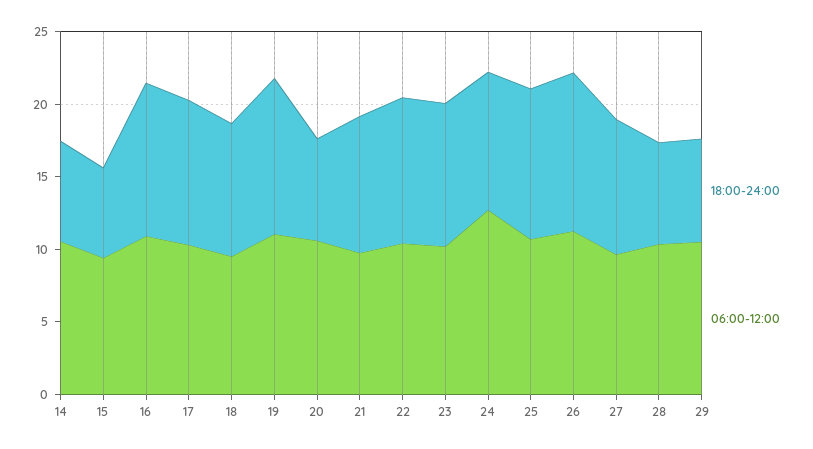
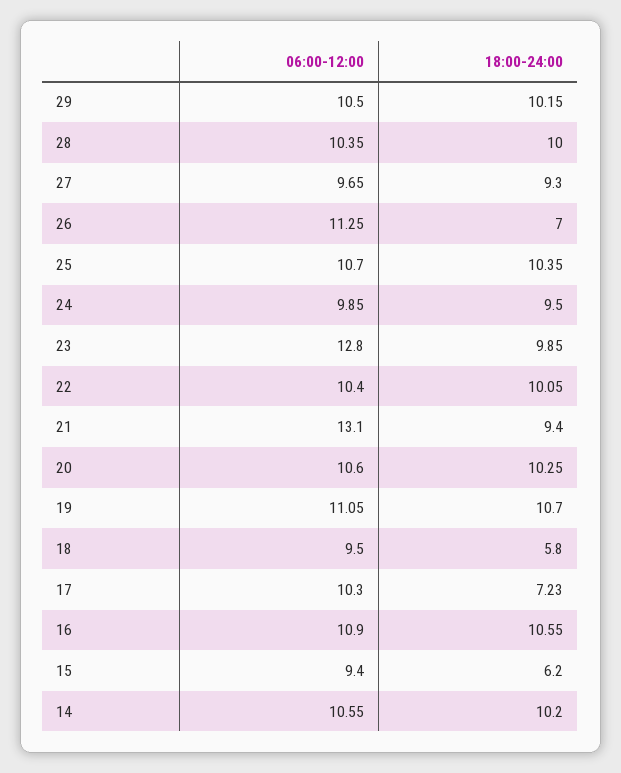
  {
    "18:00-24:00": {
-     "14": 7,
+     "14": 10.2,
      "15": 6.2,
      "16": 10.55,
-     "17": 10,
+     "17": 7.23,
-     "18": 9,
+     "18": 5.8,
      "19": 10.7,
-     "20": 7,
+     "20": 10.25,
      "21": 9.4,
      "22": 10.05,
      "23": 9.85,
      "24": 9.5,
      "25": 10.35,
-     "26": 11,
+     "26": 7,
      "27": 9.3,
-     "28": 7,
+     "28": 10,
-     "29": 7
+     "29": 10.15
    },
    "06:00-12:00": {
      "14": 10.55,
      "15": 9.4,
      "16": 10.9,
      "17": 10.3,
      "18": 9.5,
      "19": 11.05,
      "20": 10.6,
-     "21": 10,
+     "21": 13.1,
      "22": 10.4,
-     "23": 10,
+     "23": 12.8,
-     "24": 13,
+     "24": 9.85,
      "25": 10.7,
      "26": 11.25,
      "27": 9.65,
      "28": 10.35,
      "29": 10.5
    }
  }

